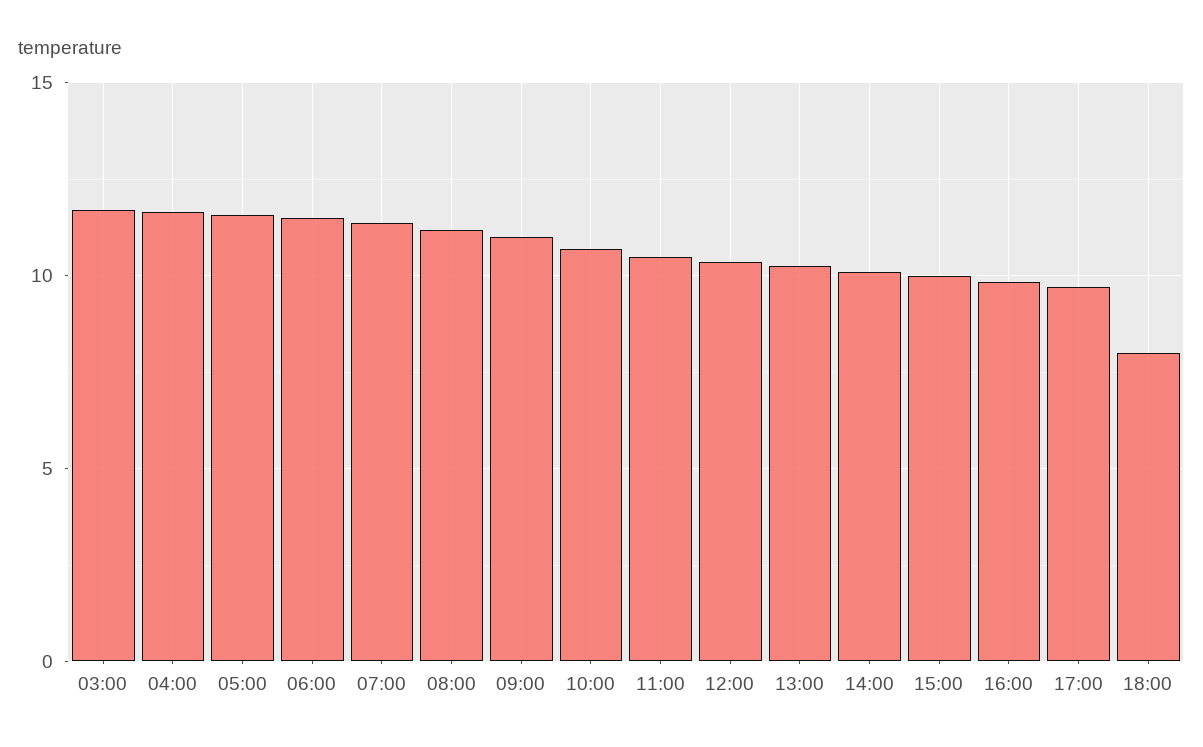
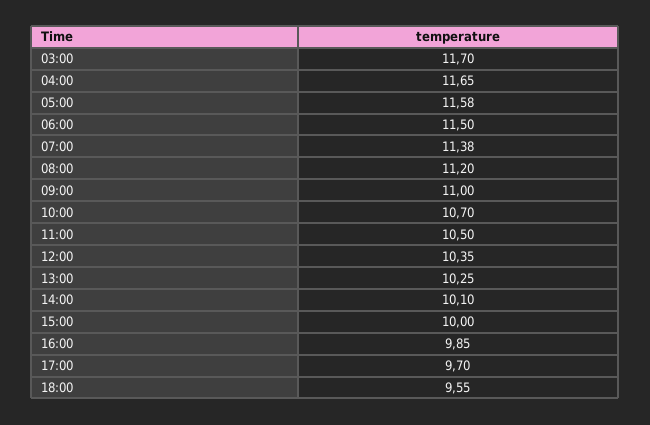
  {
    "03:00": 11.7,
    "04:00": 11.65,
    "05:00": 11.58,
    "06:00": 11.5,
    "07:00": 11.38,
    "08:00": 11.2,
    "09:00": 11,
    "10:00": 10.7,
    "11:00": 10.5,
    "12:00": 10.35,
    "13:00": 10.25,
    "14:00": 10.1,
    "15:00": 10,
    "16:00": 9.85,
    "17:00": 9.7,
-   "18:00": 8
+   "18:00": 9.55
  }

